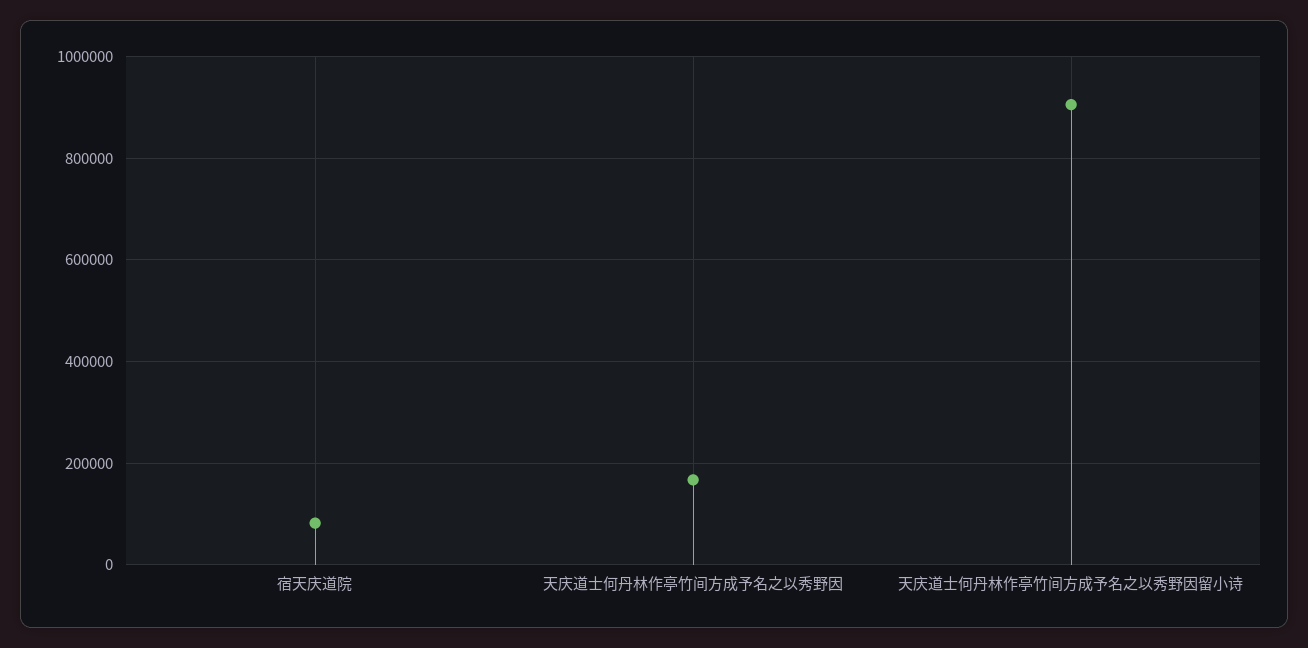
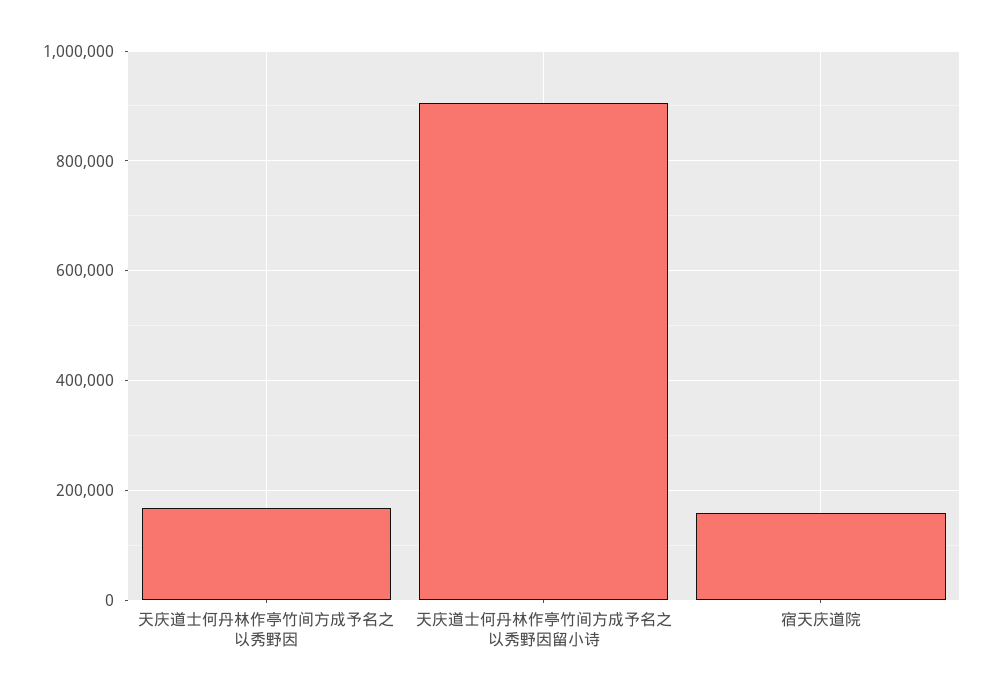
  {
-   "宿天庆道院": 80000,
+   "宿天庆道院": 160000,
    "天庆道士何丹林作亭竹间方成予名之以秀野因": 160000,
    "天庆道士何丹林作亭竹间方成予名之以秀野因留小诗": 900000
  }

